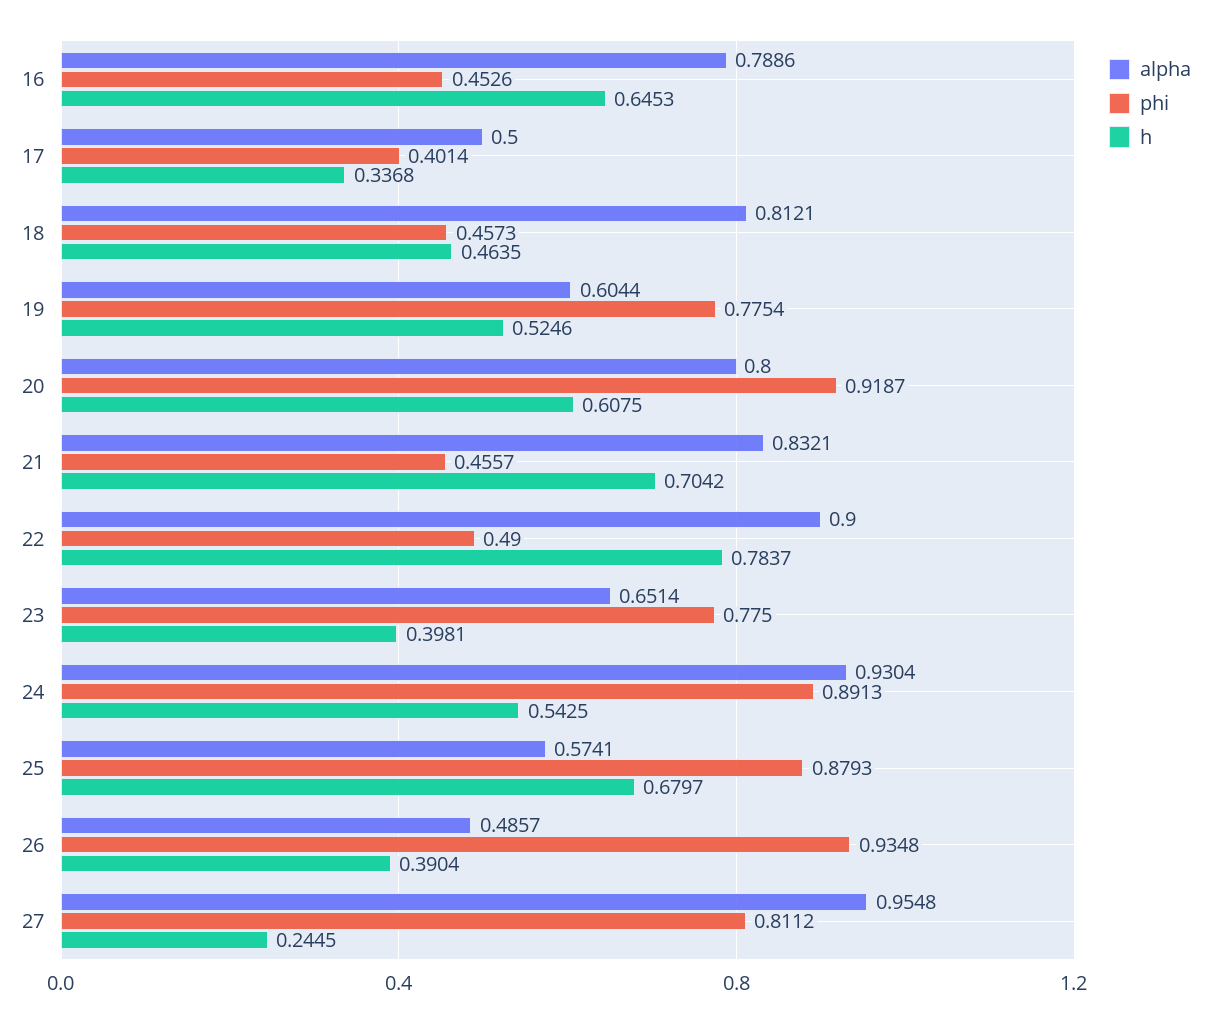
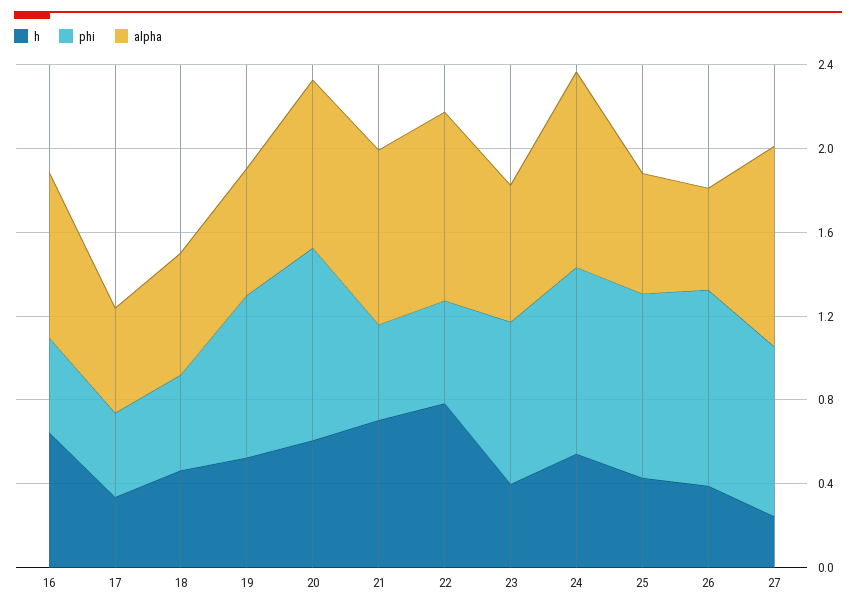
  {
    "alpha": {
      "16": 0.7886,
      "17": 0.5,
-     "18": 0.8121,
+     "18": 0.6,
      "19": 0.6044,
      "20": 0.8,
      "21": 0.8321,
      "22": 0.9,
      "23": 0.6514,
      "24": 0.9304,
      "25": 0.5741,
      "26": 0.4857,
      "27": 0.9548
    },
    "phi": {
      "16": 0.4526,
      "17": 0.4014,
      "18": 0.4573,
      "19": 0.7754,
      "20": 0.9187,
      "21": 0.4557,
      "22": 0.49,
      "23": 0.775,
      "24": 0.8913,
      "25": 0.8793,
      "26": 0.9348,
      "27": 0.8112
    },
    "h": {
      "16": 0.6453,
      "17": 0.3368,
      "18": 0.4635,
      "19": 0.5246,
      "20": 0.6075,
      "21": 0.7042,
      "22": 0.7837,
      "23": 0.3981,
      "24": 0.5425,
-     "25": 0.6797,
+     "25": 0.4,
      "26": 0.3904,
      "27": 0.2445
    }
  }

